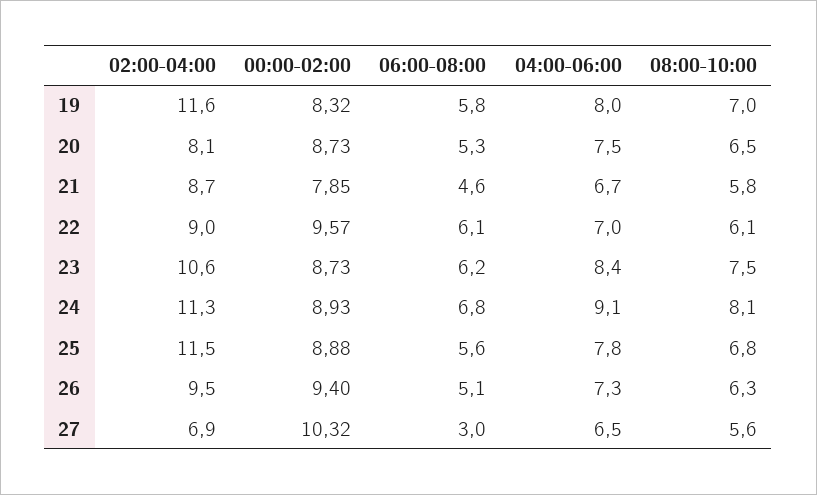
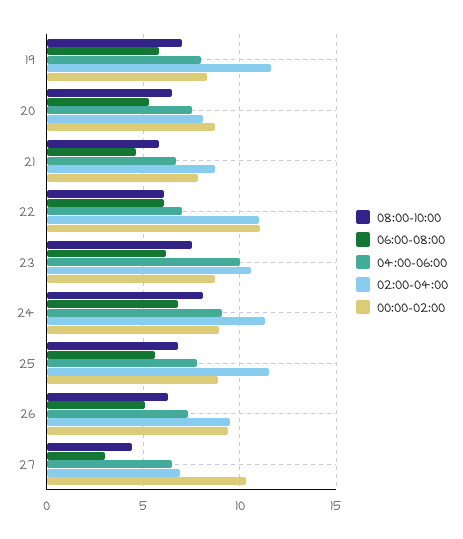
  {
    "02:00-04:00": {
      "19": 11.6,
      "20": 8.1,
      "21": 8.7,
-     "22": 9,
+     "22": 11,
      "23": 10.6,
      "24": 11.3,
      "25": 11.5,
      "26": 9.5,
      "27": 6.9
    },
    "00:00-02:00": {
      "19": 8.32,
      "20": 8.73,
      "21": 7.85,
-     "22": 9.57,
+     "22": 11,
      "23": 8.73,
      "24": 8.93,
      "25": 8.88,
      "26": 9.4,
      "27": 10.32
    },
    "06:00-08:00": {
      "19": 5.8,
      "20": 5.3,
      "21": 4.6,
      "22": 6.1,
      "23": 6.2,
      "24": 6.8,
      "25": 5.6,
      "26": 5.1,
      "27": 3
    },
    "04:00-06:00": {
      "19": 8,
      "20": 7.5,
      "21": 6.7,
      "22": 7,
-     "23": 8.4,
+     "23": 10,
      "24": 9.1,
      "25": 7.8,
      "26": 7.3,
      "27": 6.5
    },
    "08:00-10:00": {
      "19": 7,
      "20": 6.5,
      "21": 5.8,
      "22": 6.1,
      "23": 7.5,
      "24": 8.1,
      "25": 6.8,
      "26": 6.3,
-     "27": 5.6
+     "27": 4.5
    }
  }

